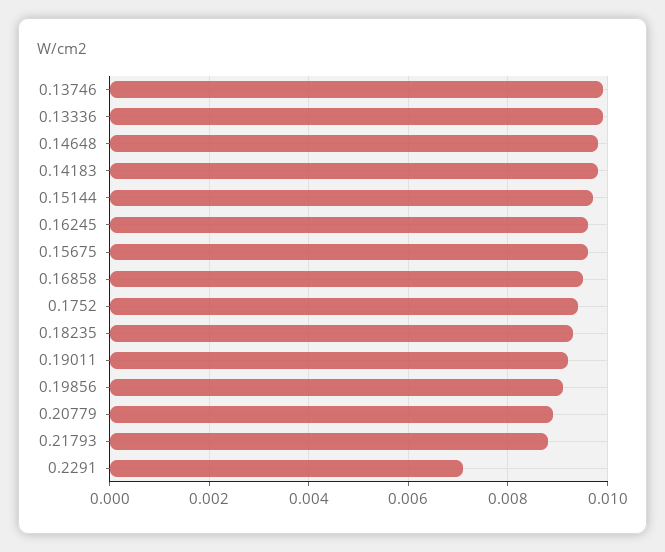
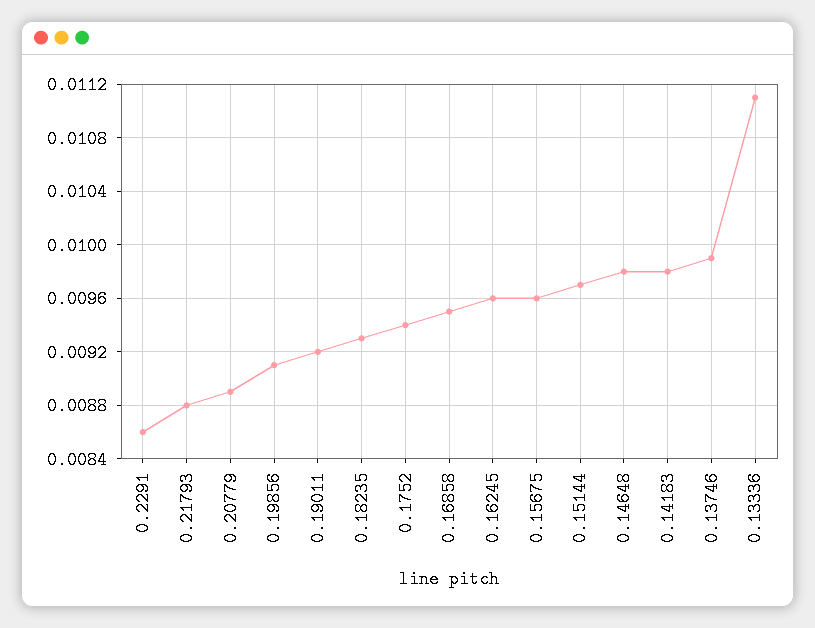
  {
    "0.13746": 0.0099,
-   "0.13336": 0.01,
+   "0.13336": 0.0111,
    "0.14648": 0.0098,
    "0.14183": 0.0098,
    "0.15144": 0.0097,
    "0.16245": 0.0096,
    "0.15675": 0.0096,
    "0.16858": 0.0095,
    "0.1752": 0.0094,
    "0.18235": 0.0093,
    "0.19011": 0.0092,
    "0.19856": 0.0091,
    "0.20779": 0.0089,
    "0.21793": 0.0088,
-   "0.2291": 0.007
+   "0.2291": 0.0086
  }

